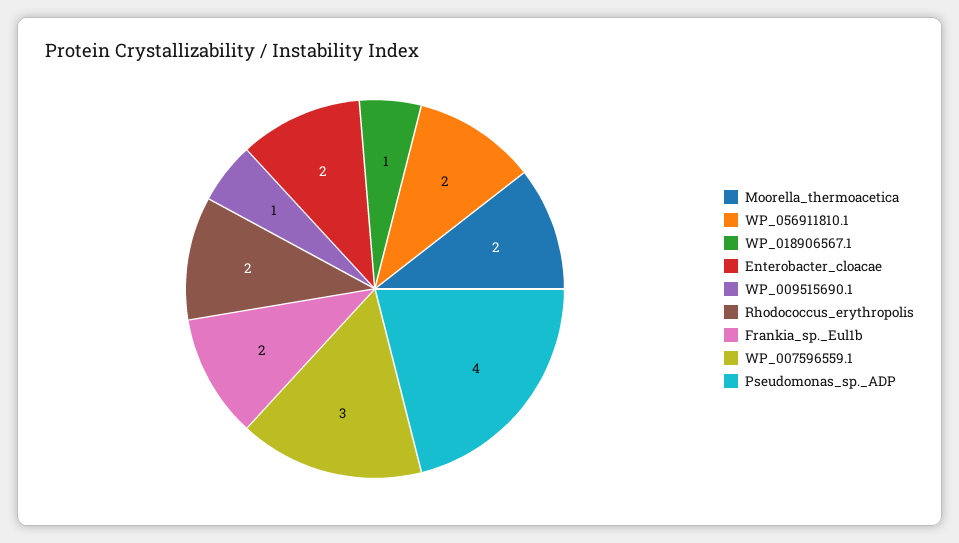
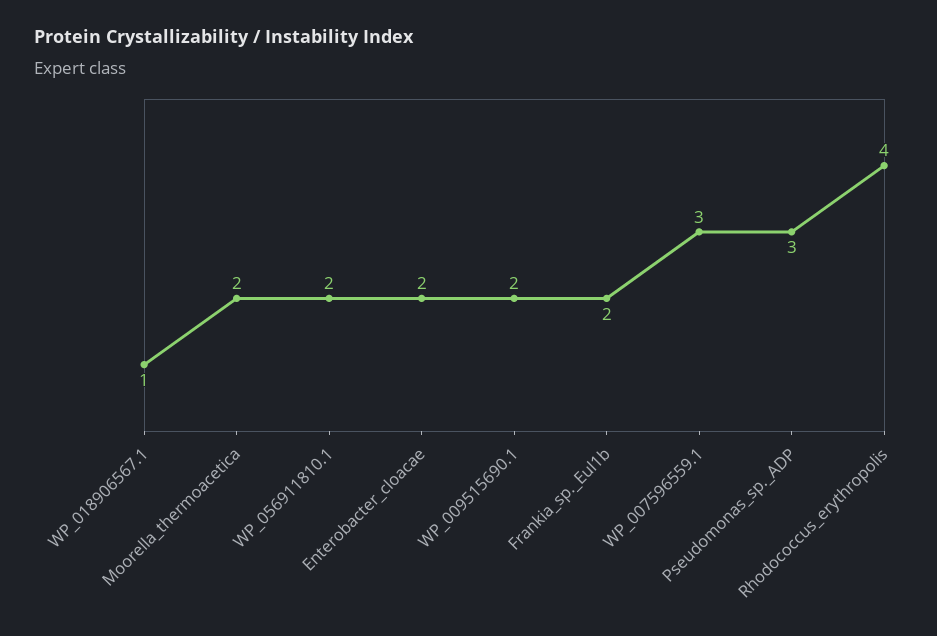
  {
    "Moorella_thermoacetica": 2,
    "WP_056911810.1": 2,
    "WP_018906567.1": 1,
    "Enterobacter_cloacae": 2,
-   "WP_009515690.1": 1,
+   "WP_009515690.1": 2,
-   "Rhodococcus_erythropolis": 2,
+   "Rhodococcus_erythropolis": 4,
    "Frankia_sp._Eul1b": 2,
    "WP_007596559.1": 3,
-   "Pseudomonas_sp._ADP": 4
+   "Pseudomonas_sp._ADP": 3
  }

